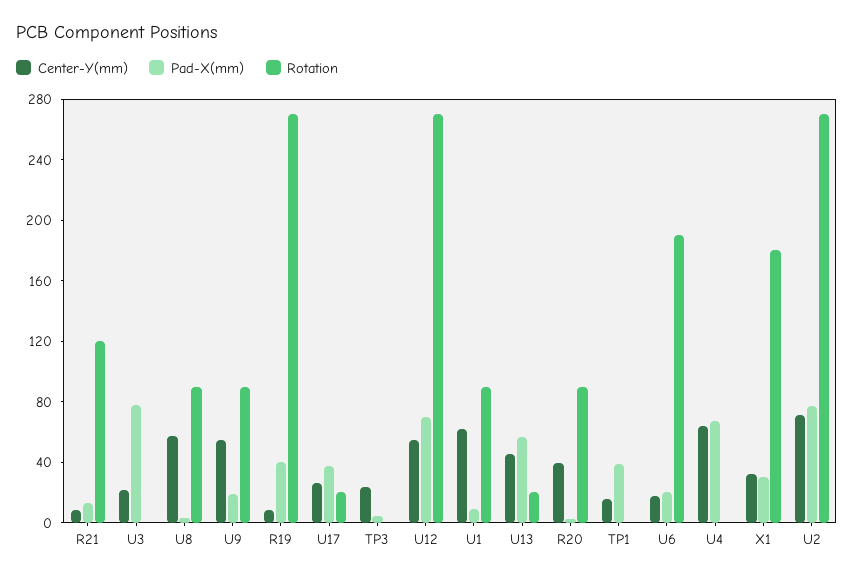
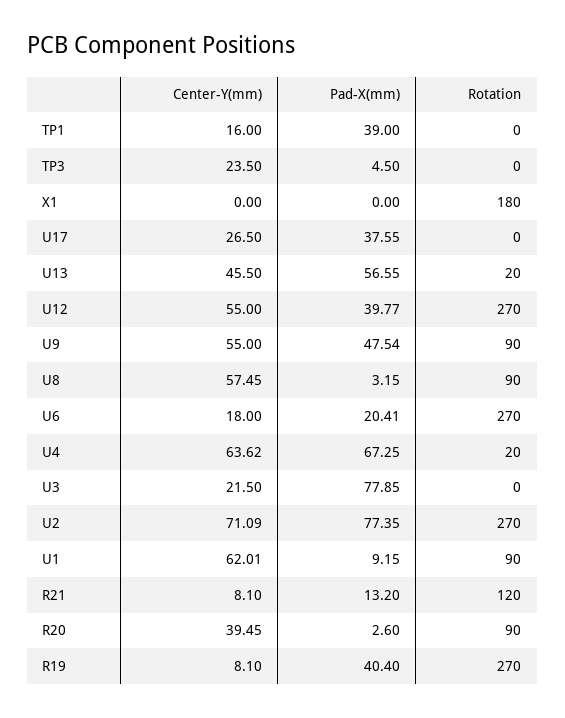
  {
    "Center-Y(mm)": {
      "R21": 8.1,
      "U3": 21.5,
      "U8": 57.45,
      "U9": 55,
      "R19": 8.1,
      "U17": 26.5,
      "TP3": 23.5,
      "U12": 55,
      "U1": 62.01,
      "U13": 45.5,
      "R20": 39.45,
      "TP1": 16,
      "U6": 18,
      "U4": 63.62,
-     "X1": 30,
+     "X1": 0,
      "U2": 71.09
    },
    "Pad-X(mm)": {
      "R21": 13.2,
      "U3": 77.85,
      "U8": 3.15,
-     "U9": 20,
+     "U9": 47.54,
      "R19": 40.4,
      "U17": 37.55,
      "TP3": 4.5,
-     "U12": 70,
+     "U12": 39.77,
      "U1": 9.15,
      "U13": 56.55,
      "R20": 2.6,
      "TP1": 39,
      "U6": 20.41,
      "U4": 67.25,
-     "X1": 30,
+     "X1": 0,
      "U2": 77.35
    },
    "Rotation": {
      "R21": 120,
      "U3": 0,
      "U8": 90,
      "U9": 90,
      "R19": 270,
-     "U17": 20,
+     "U17": 0,
      "TP3": 0,
      "U12": 270,
      "U1": 90,
      "U13": 20,
      "R20": 90,
      "TP1": 0,
-     "U6": 190,
+     "U6": 270,
-     "U4": 0,
+     "U4": 20,
      "X1": 180,
      "U2": 270
    }
  }

